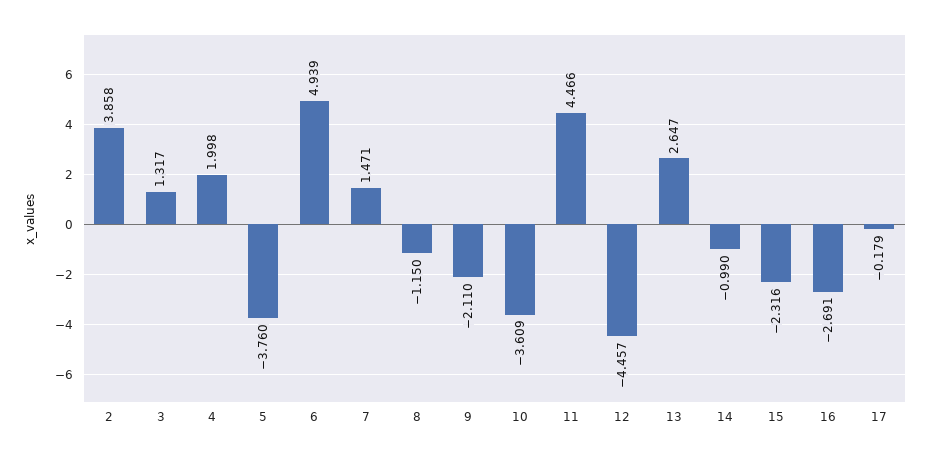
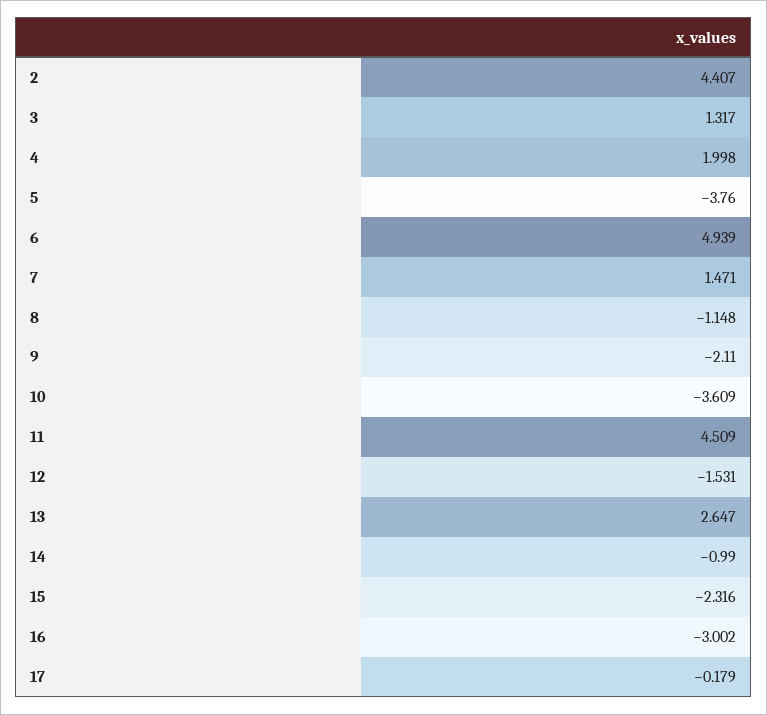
  {
-   "2": 3.858,
+   "2": 4.407,
    "3": 1.317,
    "4": 1.998,
    "5": -3.76,
    "6": 4.939,
    "7": 1.471,
-   "8": -1.15,
+   "8": -1.148,
    "9": -2.11,
    "10": -3.609,
-   "11": 4.466,
+   "11": 4.509,
-   "12": -4.457,
+   "12": -1.531,
    "13": 2.647,
    "14": -0.99,
    "15": -2.316,
-   "16": -2.691,
+   "16": -3.002,
    "17": -0.179
  }

